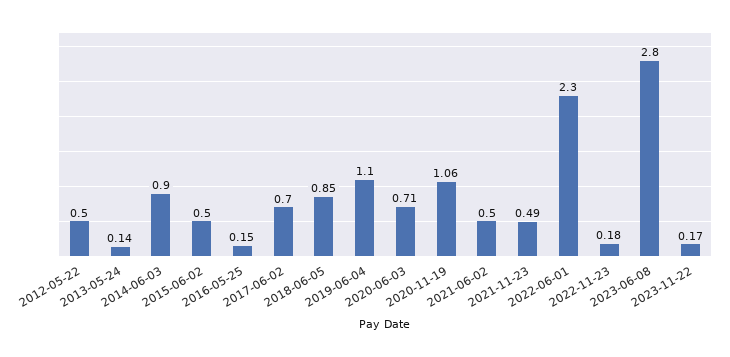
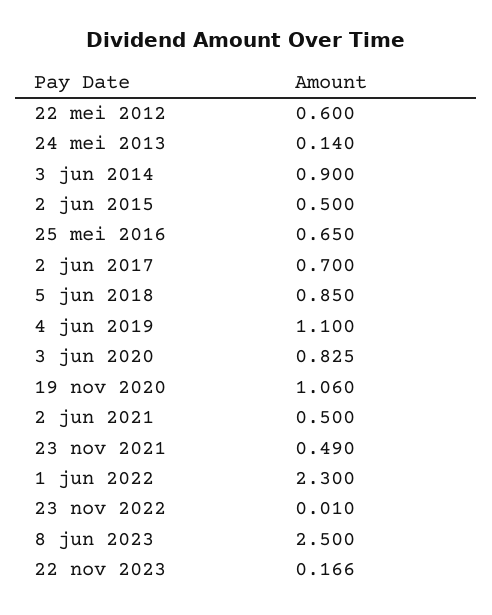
  {
-   "2012-05-22": 0.5,
+   "2012-05-22": 0.6,
    "2013-05-24": 0.14,
    "2014-06-03": 0.9,
    "2015-06-02": 0.5,
-   "2016-05-25": 0.15,
+   "2016-05-25": 0.65,
    "2017-06-02": 0.7,
    "2018-06-05": 0.85,
    "2019-06-04": 1.1,
-   "2020-06-03": 0.71,
+   "2020-06-03": 0.825,
    "2020-11-19": 1.06,
    "2021-06-02": 0.5,
    "2021-11-23": 0.49,
    "2022-06-01": 2.3,
-   "2022-11-23": 0.18,
+   "2022-11-23": 0.01,
-   "2023-06-08": 2.8,
+   "2023-06-08": 2.5,
    "2023-11-22": 0.166
  }

